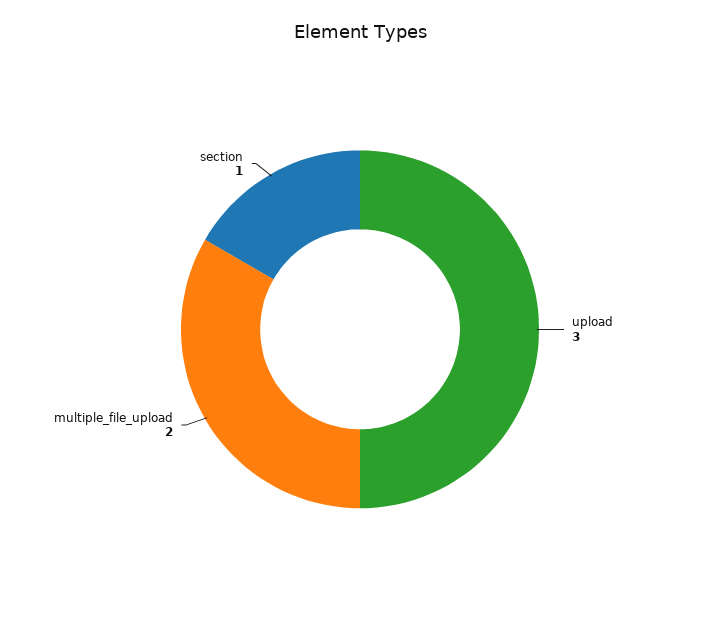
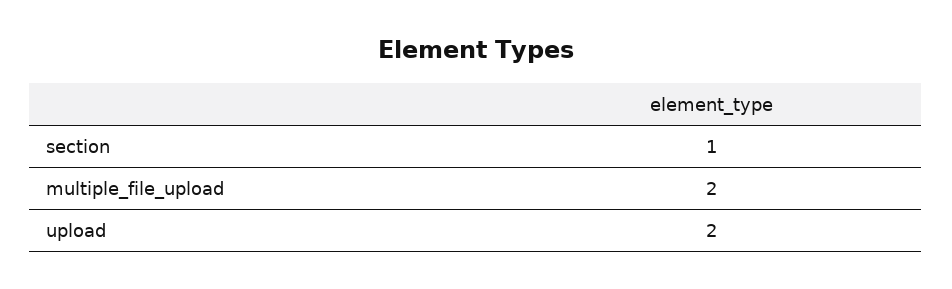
  {
-   "upload": 3,
+   "upload": 2,
    "multiple_file_upload": 2,
    "section": 1
  }

